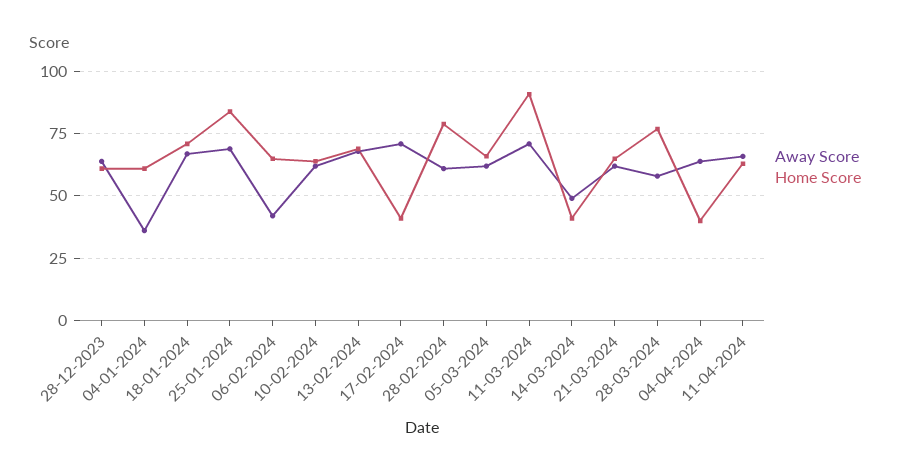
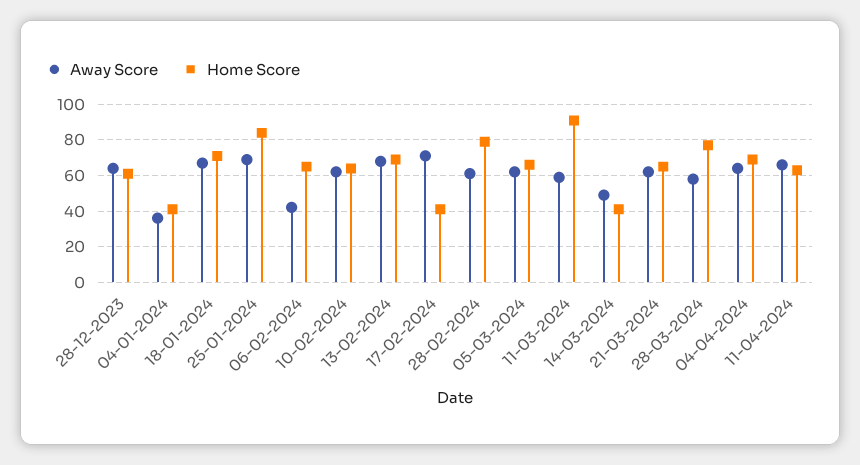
  {
    "Away Score": {
      "28-12-2023": 65,
      "04-01-2024": 35,
      "18-01-2024": 65,
      "25-01-2024": 70,
      "06-02-2024": 40,
      "10-02-2024": 60,
      "13-02-2024": 70,
      "17-02-2024": 70,
      "28-02-2024": 60,
      "05-03-2024": 60,
-     "11-03-2024": 70,
+     "11-03-2024": 60,
      "14-03-2024": 50,
      "21-03-2024": 60,
      "28-03-2024": 60,
      "04-04-2024": 65,
      "11-04-2024": 65
    },
    "Home Score": {
      "28-12-2023": 60,
-     "04-01-2024": 60,
+     "04-01-2024": 40,
      "18-01-2024": 70,
      "25-01-2024": 85,
      "06-02-2024": 65,
      "10-02-2024": 65,
      "13-02-2024": 70,
      "17-02-2024": 40,
      "28-02-2024": 80,
      "05-03-2024": 65,
      "11-03-2024": 90,
      "14-03-2024": 40,
      "21-03-2024": 65,
      "28-03-2024": 75,
-     "04-04-2024": 40,
+     "04-04-2024": 70,
      "11-04-2024": 65
    }
  }

